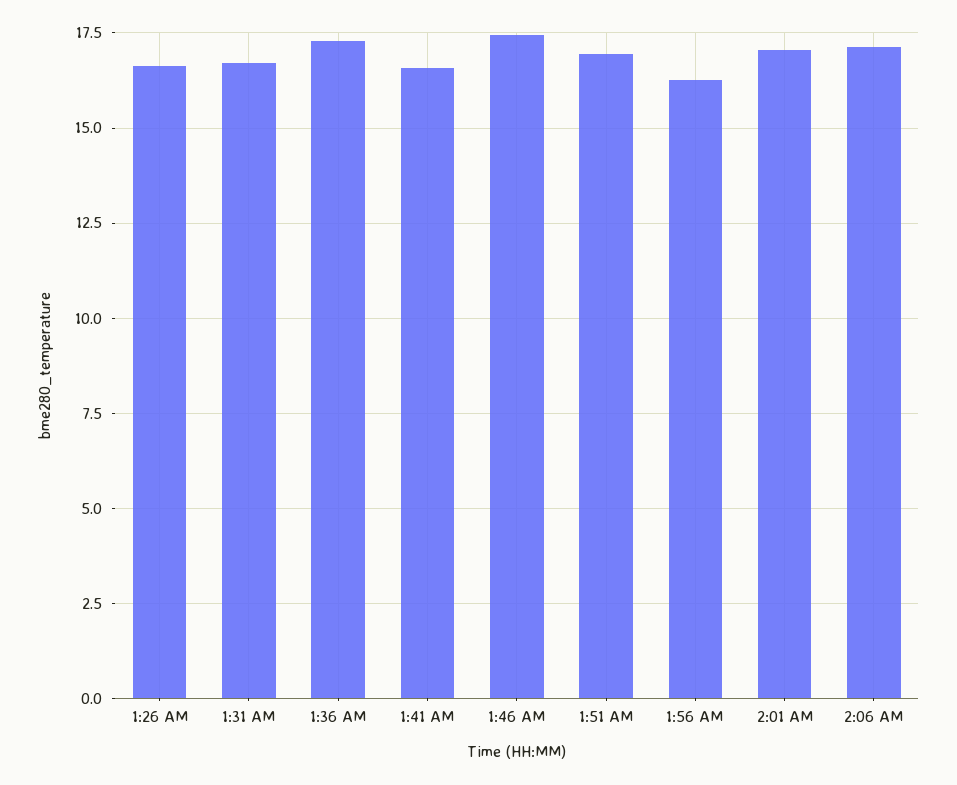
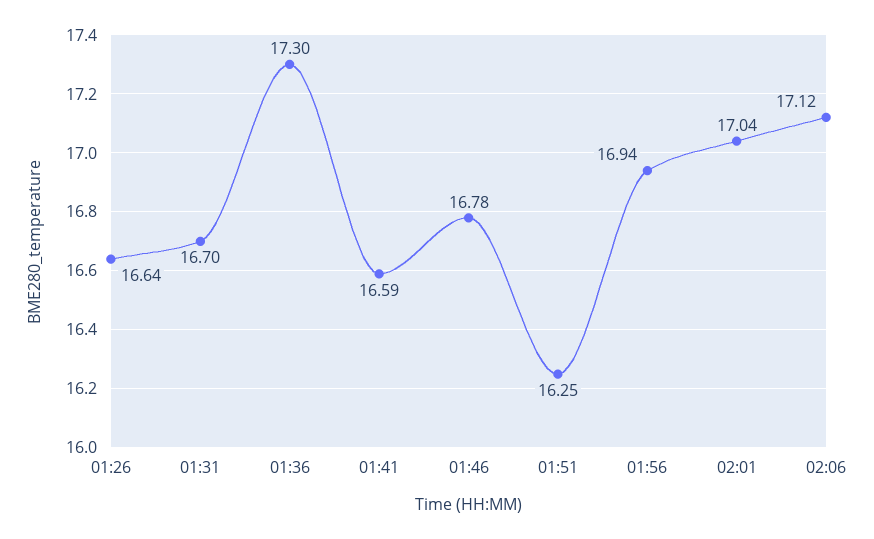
  {
    "1:26 AM": 16.64,
    "1:31 AM": 16.7,
    "1:36 AM": 17.3,
    "1:41 AM": 16.59,
-   "1:46 AM": 17.5,
+   "1:46 AM": 16.78,
-   "1:51 AM": 17,
+   "1:51 AM": 16.25,
-   "1:56 AM": 16.25,
+   "1:56 AM": 16.94,
    "2:01 AM": 17.04,
    "2:06 AM": 17.12
  }

